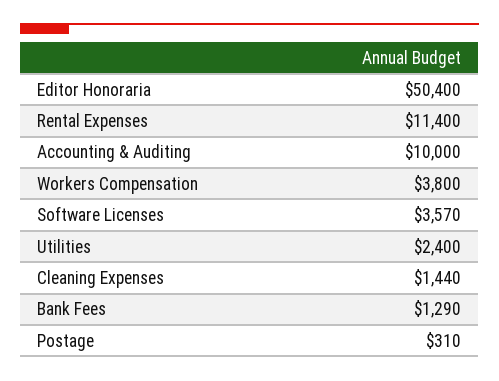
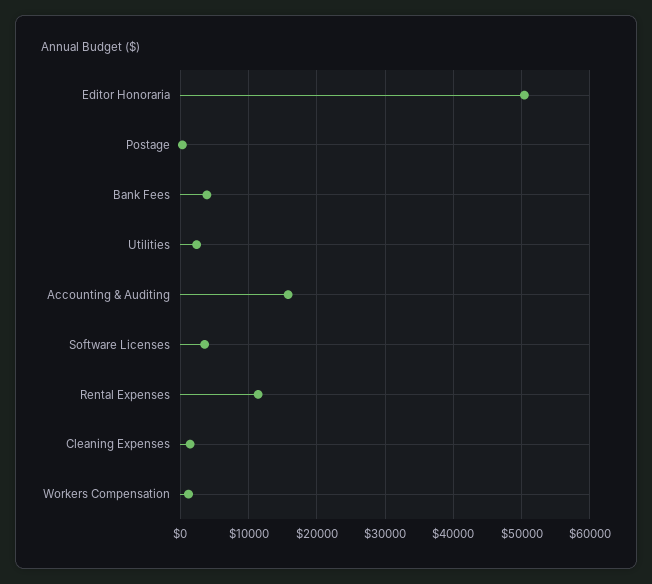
  {
    "Editor Honoraria": 50400,
    "Rental Expenses": 11400,
-   "Accounting & Auditing": 10000,
+   "Accounting & Auditing": 16000,
-   "Workers Compensation": 3800,
+   "Workers Compensation": 1000,
    "Software Licenses": 3570,
    "Utilities": 2400,
    "Cleaning Expenses": 1440,
-   "Bank Fees": 1290,
+   "Bank Fees": 4000,
    "Postage": 310
  }

